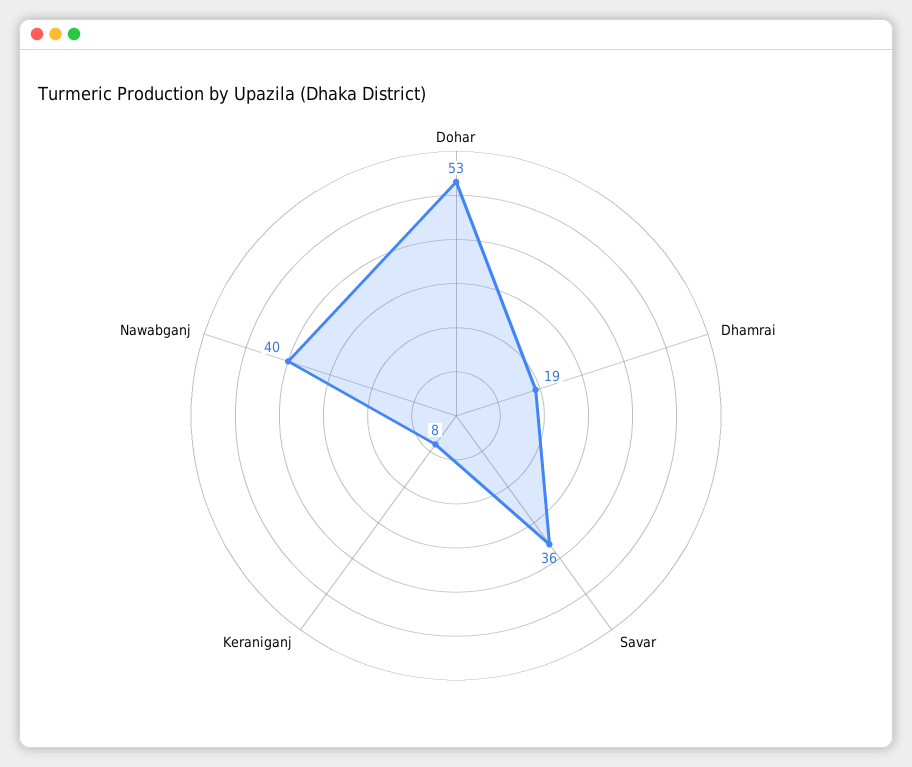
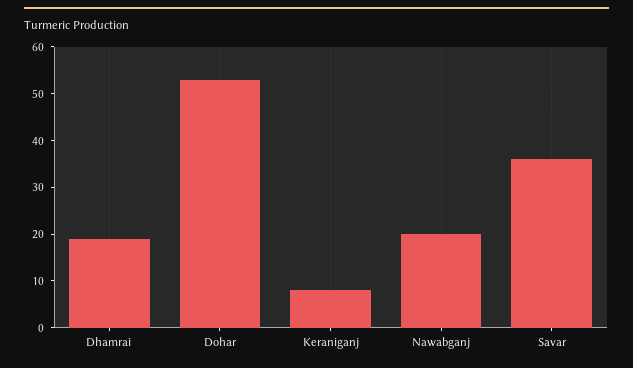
  {
    "Dohar": 53,
    "Dhamrai": 19,
    "Savar": 36,
    "Keraniganj": 8,
-   "Nawabganj": 40
+   "Nawabganj": 20
  }

